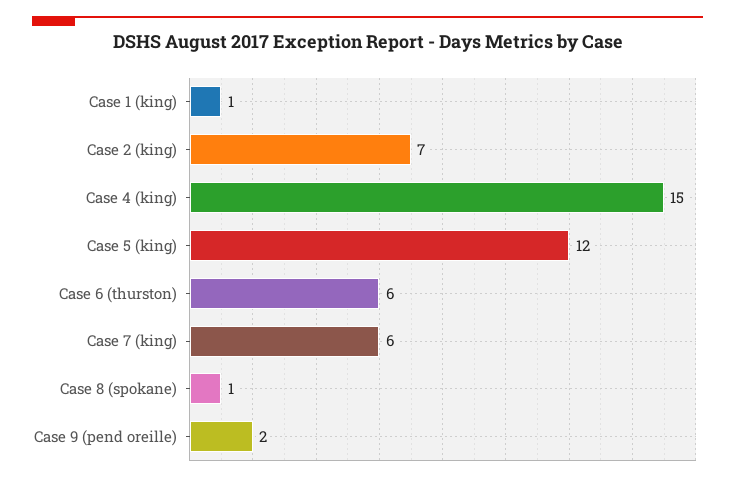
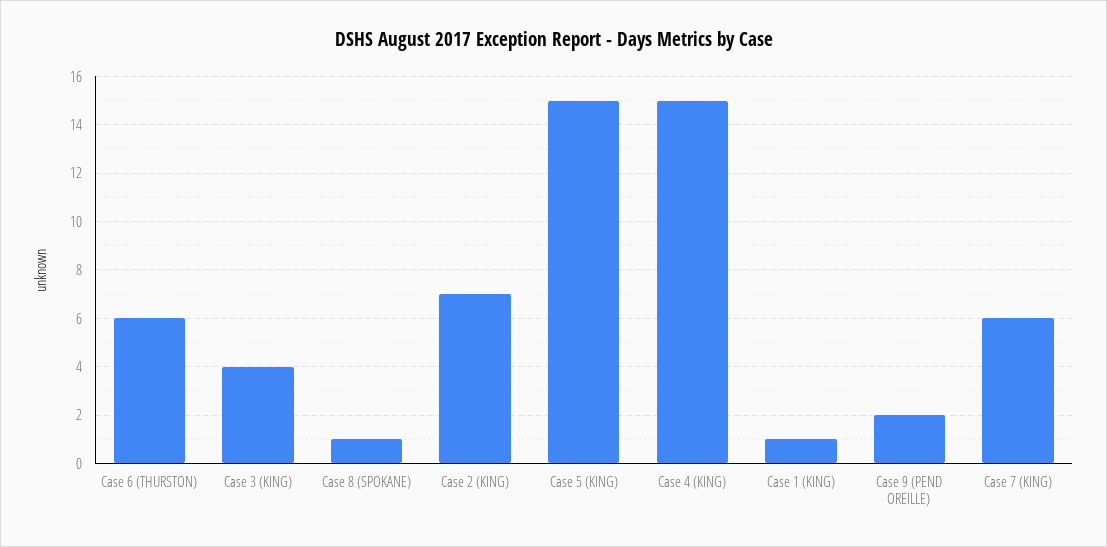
  {
    "Case 1 (king)": 1,
    "Case 2 (king)": 7,
    "Case 4 (king)": 15,
-   "Case 5 (king)": 12,
+   "Case 5 (king)": 15,
    "Case 6 (thurston)": 6,
    "Case 7 (king)": 6,
    "Case 8 (spokane)": 1,
-   "Case 9 (pend oreille)": 2
+   "Case 9 (pend oreille)": 2,
+   "Case 3 (KING)": 4
  }

